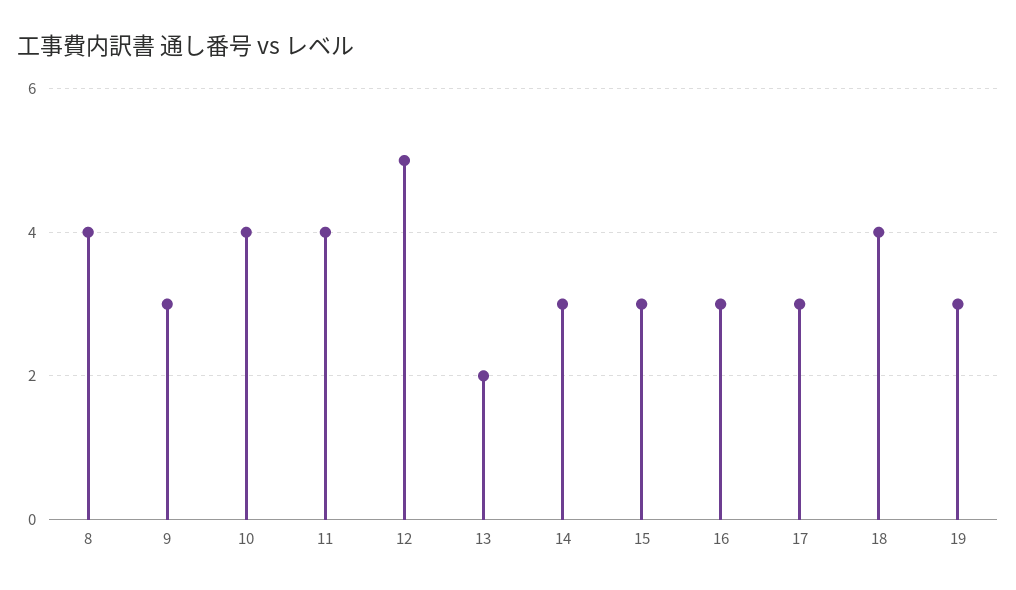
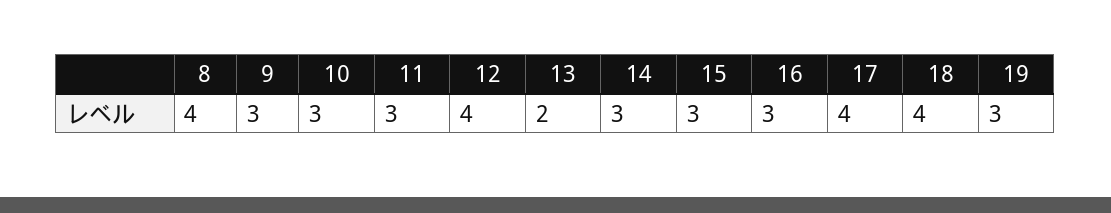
  {
    "8": 4,
    "9": 3,
-   "10": 4,
+   "10": 3,
-   "11": 4,
+   "11": 3,
-   "12": 5,
+   "12": 4,
    "13": 2,
    "14": 3,
    "15": 3,
    "16": 3,
-   "17": 3,
+   "17": 4,
    "18": 4,
    "19": 3
  }

